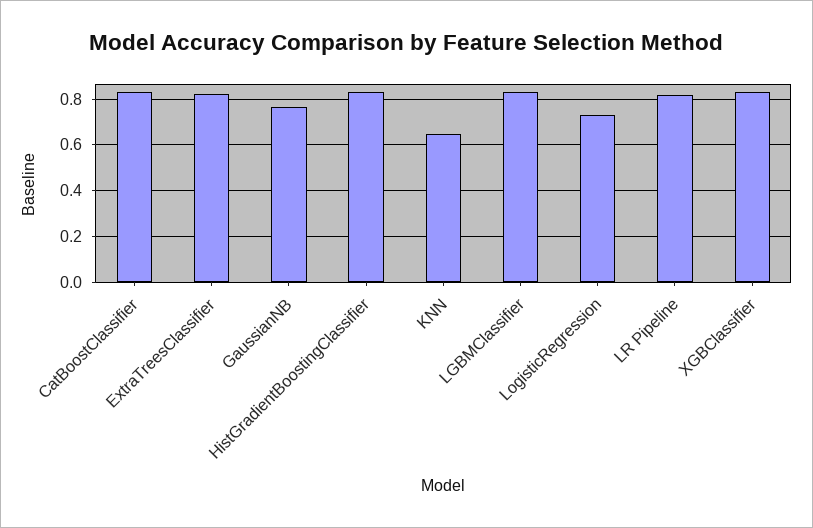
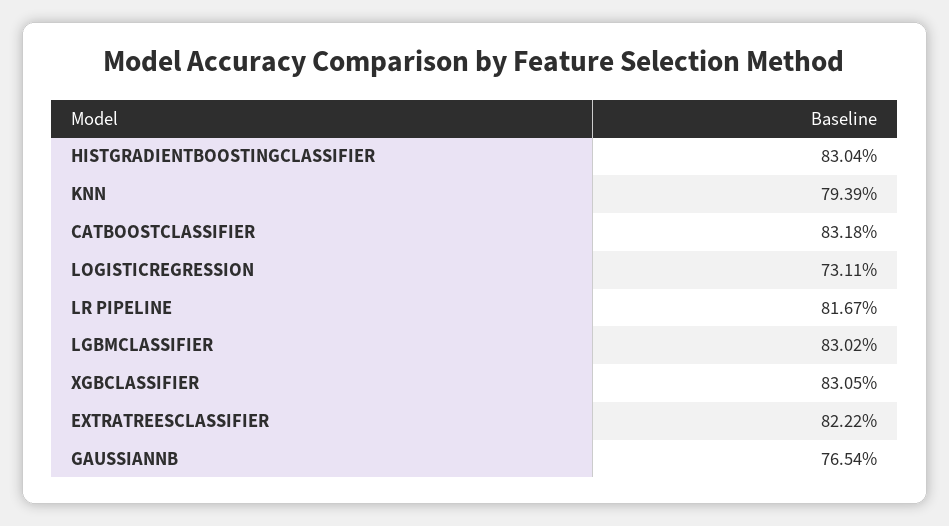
  {
    "CatBoostClassifier": 0.8318,
    "ExtraTreesClassifier": 0.8222,
    "GaussianNB": 0.7654,
    "HistGradientBoostingClassifier": 0.8304,
-   "KNN": 0.65,
+   "KNN": 0.7939,
    "LGBMClassifier": 0.8302,
    "LogisticRegression": 0.7311,
    "LR Pipeline": 0.8167,
    "XGBClassifier": 0.8305
  }

